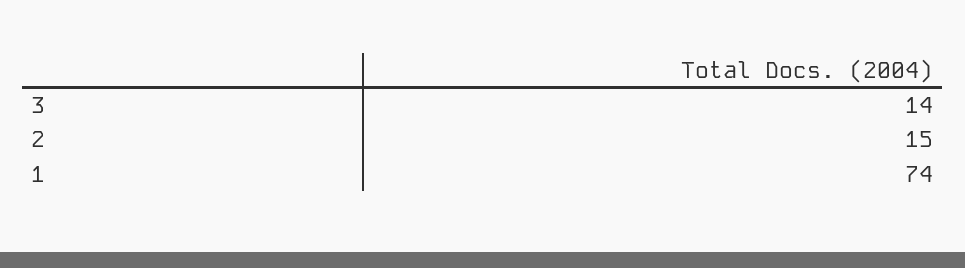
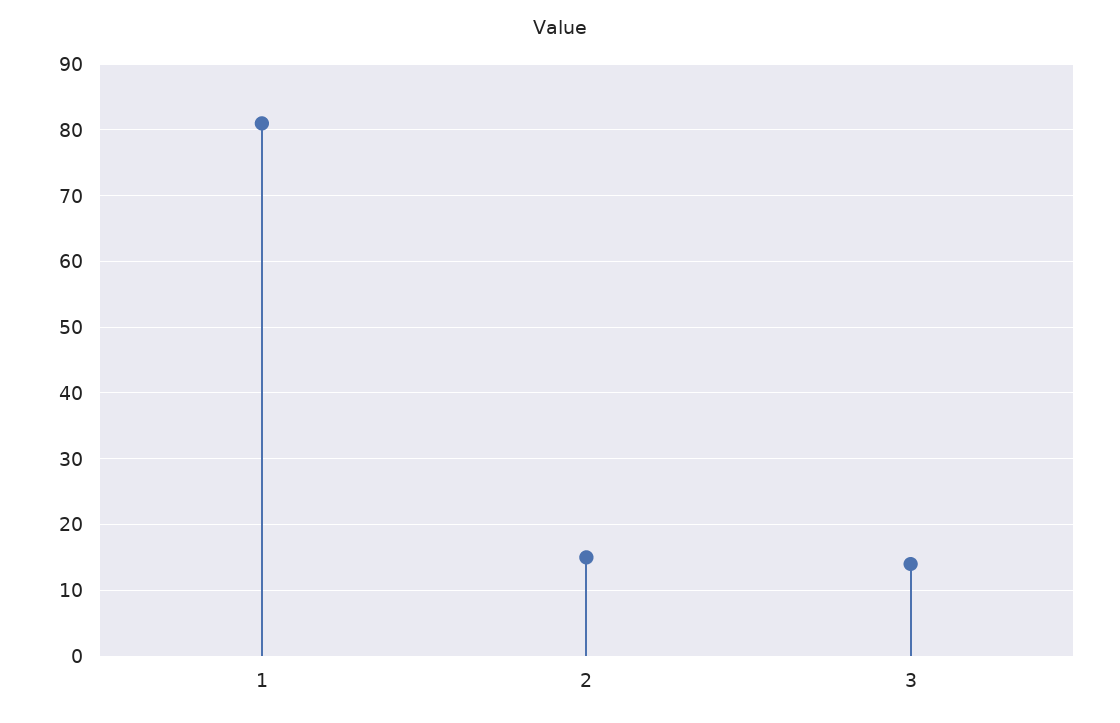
  {
    "3": 14,
    "2": 15,
-   "1": 74
+   "1": 81
  }

